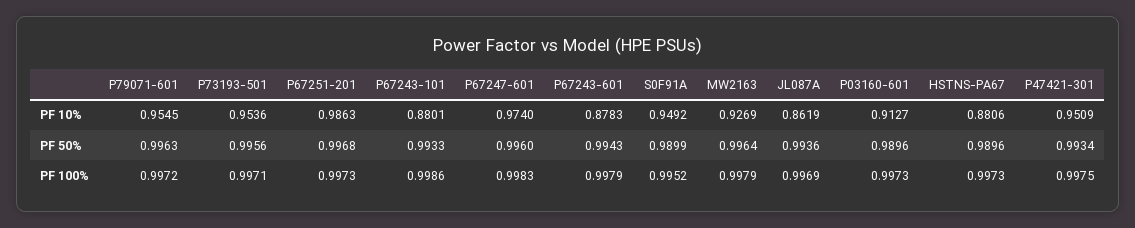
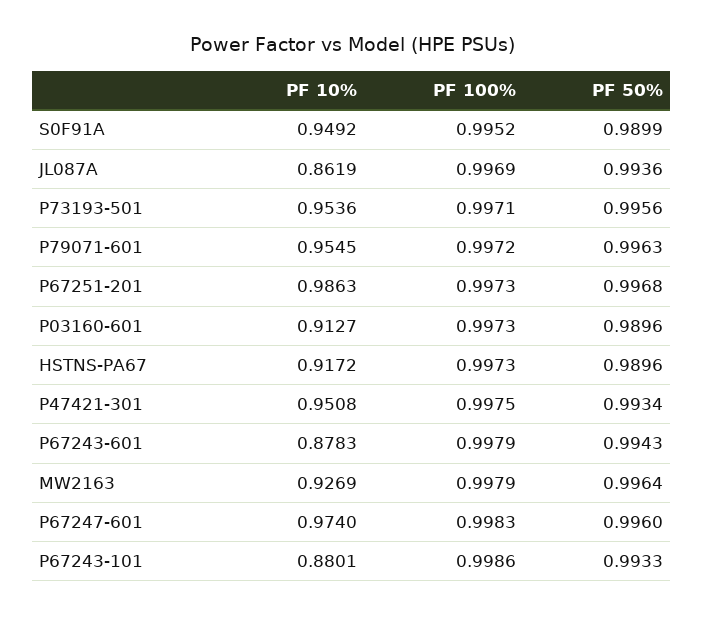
  {
    "P79071-601": {
      "PF 10%": 0.9545,
      "PF 50%": 0.9963,
      "PF 100%": 0.9972
    },
    "P73193-501": {
      "PF 10%": 0.9536,
      "PF 50%": 0.9956,
      "PF 100%": 0.9971
    },
    "P67251-201": {
      "PF 10%": 0.9863,
      "PF 50%": 0.9968,
      "PF 100%": 0.9973
    },
    "P67243-101": {
      "PF 10%": 0.8801,
      "PF 50%": 0.9933,
      "PF 100%": 0.9986
    },
    "P67247-601": {
      "PF 10%": 0.974,
      "PF 50%": 0.996,
      "PF 100%": 0.9983
    },
    "P67243-601": {
      "PF 10%": 0.8783,
      "PF 50%": 0.9943,
      "PF 100%": 0.9979
    },
    "S0F91A": {
      "PF 10%": 0.9492,
      "PF 50%": 0.9899,
      "PF 100%": 0.9952
    },
    "MW2163": {
      "PF 10%": 0.9269,
      "PF 50%": 0.9964,
      "PF 100%": 0.9979
    },
    "JL087A": {
      "PF 10%": 0.8619,
      "PF 50%": 0.9936,
      "PF 100%": 0.9969
    },
    "P03160-601": {
      "PF 10%": 0.9127,
      "PF 50%": 0.9896,
      "PF 100%": 0.9973
    },
    "HSTNS-PA67": {
-     "PF 10%": 0.8806,
+     "PF 10%": 0.9172,
      "PF 50%": 0.9896,
      "PF 100%": 0.9973
    },
    "P47421-301": {
-     "PF 10%": 0.9509,
+     "PF 10%": 0.9508,
      "PF 50%": 0.9934,
      "PF 100%": 0.9975
    }
  }

